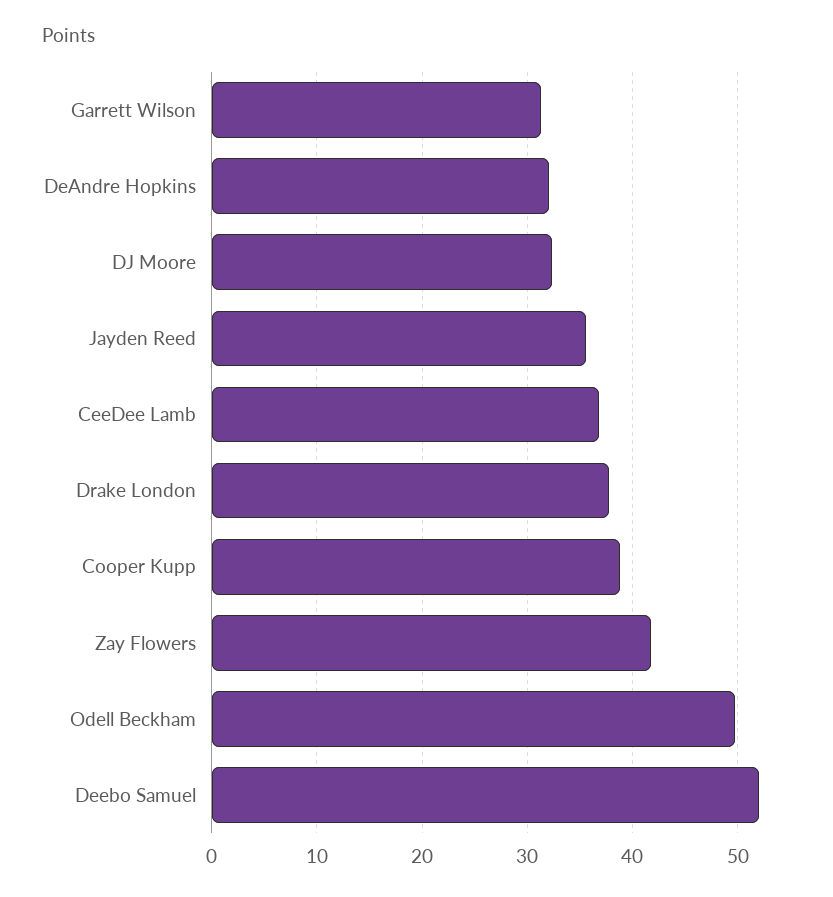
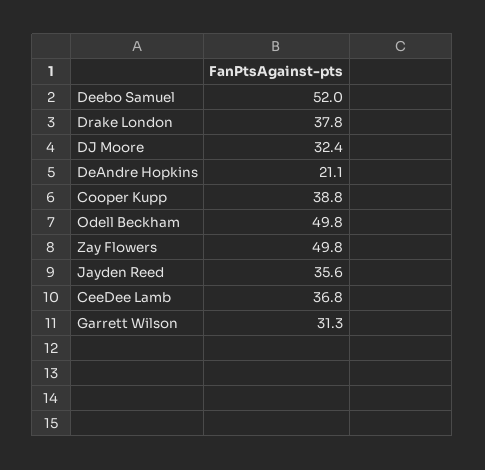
  {
    "Garrett Wilson": 31.3,
-   "DeAndre Hopkins": 32,
+   "DeAndre Hopkins": 21.1,
    "DJ Moore": 32.4,
    "Jayden Reed": 35.6,
    "CeeDee Lamb": 36.8,
    "Drake London": 37.8,
    "Cooper Kupp": 38.8,
-   "Zay Flowers": 42,
+   "Zay Flowers": 49.8,
    "Odell Beckham": 49.8,
    "Deebo Samuel": 52
  }

